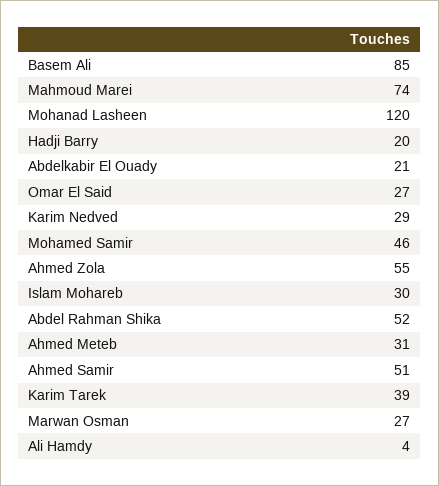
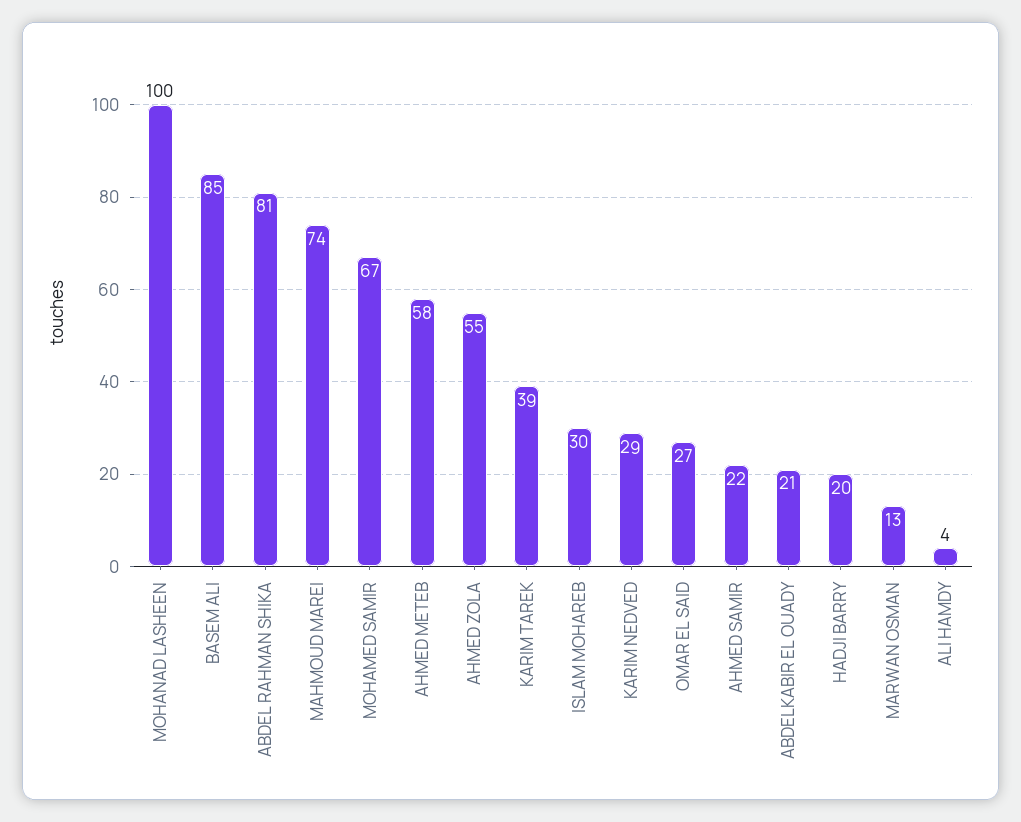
  {
    "Basem Ali": 85,
    "Mahmoud Marei": 74,
-   "Mohanad Lasheen": 120,
+   "Mohanad Lasheen": 100,
    "Hadji Barry": 20,
    "Abdelkabir El Ouady": 21,
    "Omar El Said": 27,
    "Karim Nedved": 29,
-   "Mohamed Samir": 46,
+   "Mohamed Samir": 67,
    "Ahmed Zola": 55,
    "Islam Mohareb": 30,
-   "Abdel Rahman Shika": 52,
+   "Abdel Rahman Shika": 81,
-   "Ahmed Meteb": 31,
+   "Ahmed Meteb": 58,
-   "Ahmed Samir": 51,
+   "Ahmed Samir": 22,
    "Karim Tarek": 39,
-   "Marwan Osman": 27,
+   "Marwan Osman": 13,
    "Ali Hamdy": 4
  }

